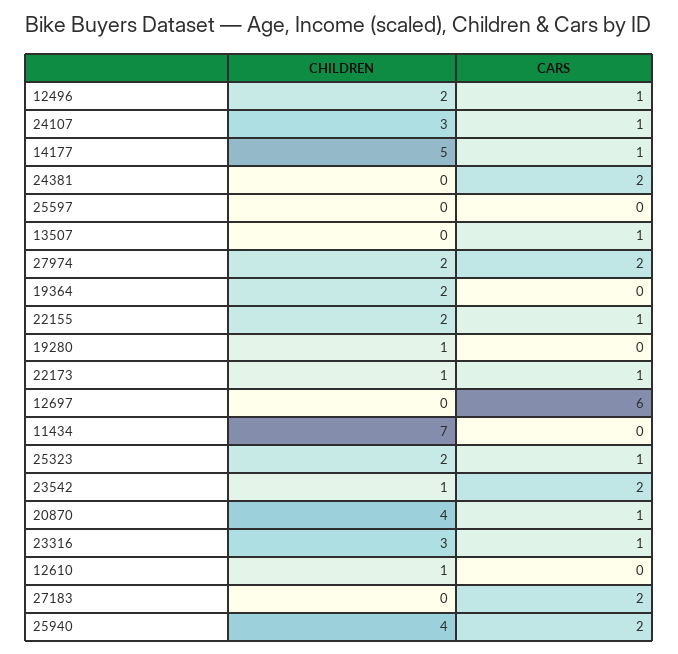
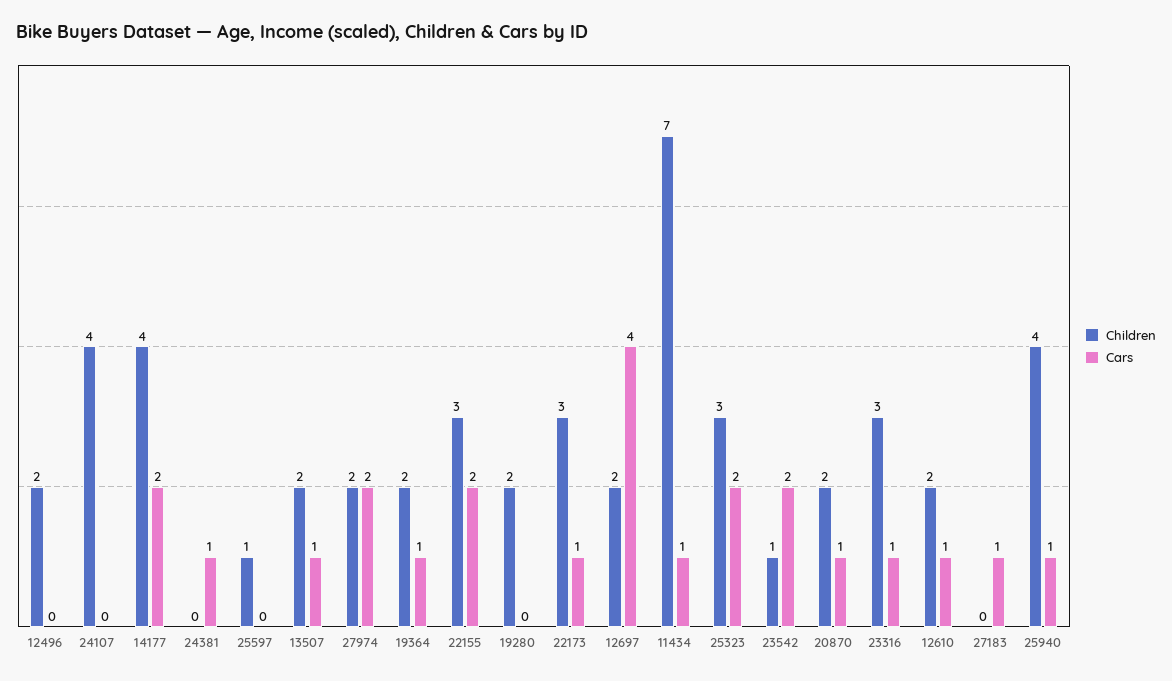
  {
    "CHILDREN": {
      "12496": 2,
-     "24107": 3,
+     "24107": 4,
-     "14177": 5,
+     "14177": 4,
      "24381": 0,
-     "25597": 0,
+     "25597": 1,
-     "13507": 0,
+     "13507": 2,
      "27974": 2,
      "19364": 2,
-     "22155": 2,
+     "22155": 3,
-     "19280": 1,
+     "19280": 2,
-     "22173": 1,
+     "22173": 3,
-     "12697": 0,
+     "12697": 2,
      "11434": 7,
-     "25323": 2,
+     "25323": 3,
      "23542": 1,
-     "20870": 4,
+     "20870": 2,
      "23316": 3,
-     "12610": 1,
+     "12610": 2,
      "27183": 0,
      "25940": 4
    },
    "CARS": {
-     "12496": 1,
+     "12496": 0,
-     "24107": 1,
+     "24107": 0,
-     "14177": 1,
+     "14177": 2,
-     "24381": 2,
+     "24381": 1,
      "25597": 0,
      "13507": 1,
      "27974": 2,
-     "19364": 0,
+     "19364": 1,
-     "22155": 1,
+     "22155": 2,
      "19280": 0,
      "22173": 1,
-     "12697": 6,
+     "12697": 4,
-     "11434": 0,
+     "11434": 1,
-     "25323": 1,
+     "25323": 2,
      "23542": 2,
      "20870": 1,
      "23316": 1,
-     "12610": 0,
+     "12610": 1,
-     "27183": 2,
+     "27183": 1,
-     "25940": 2
+     "25940": 1
    }
  }

